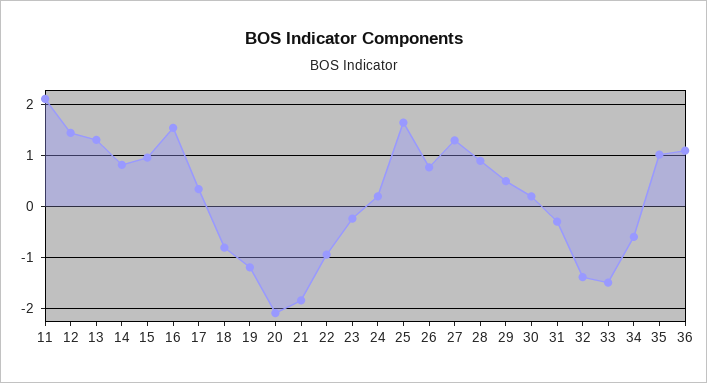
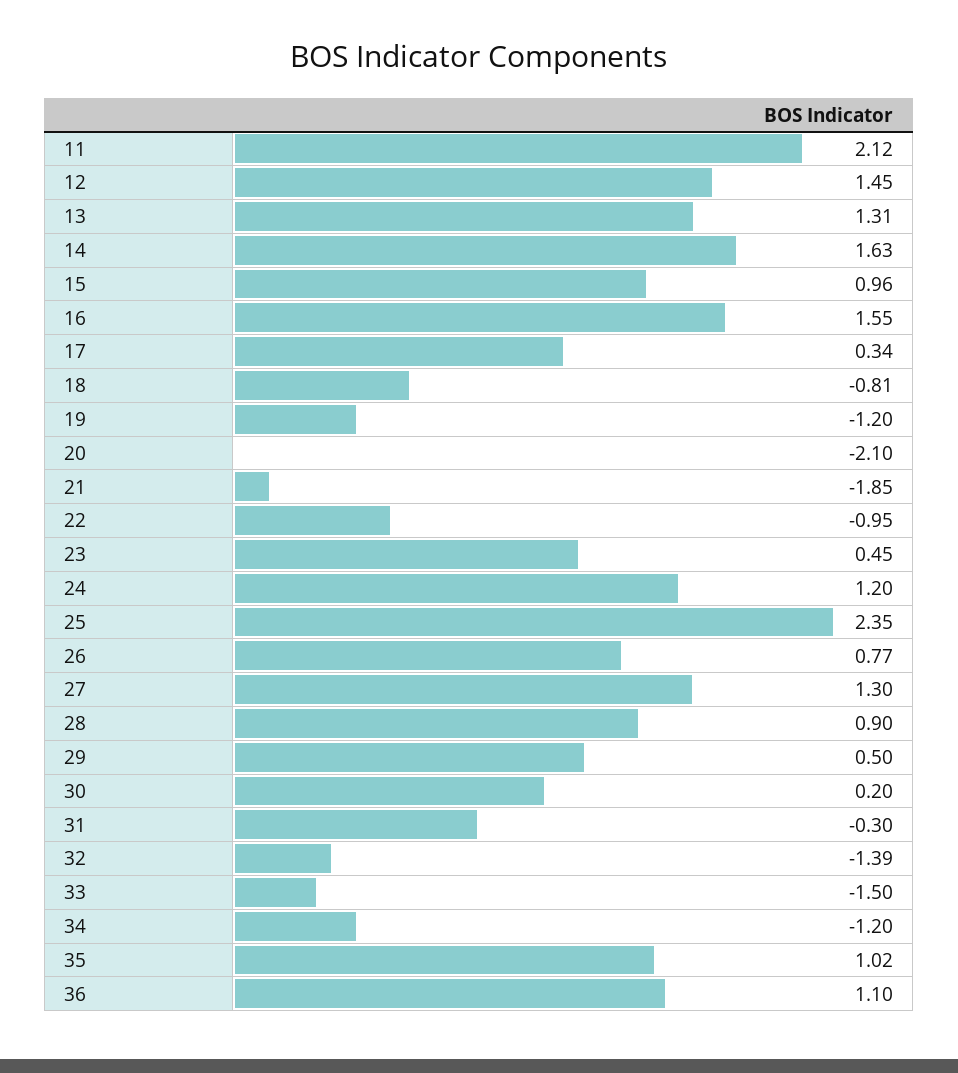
  {
    "11": 2.12,
    "12": 1.45,
    "13": 1.31,
-   "14": 0.8,
+   "14": 1.63,
    "15": 0.96,
    "16": 1.55,
    "17": 0.34,
    "18": -0.81,
    "19": -1.2,
    "20": -2.1,
    "21": -1.85,
    "22": -0.95,
-   "23": -0.2,
+   "23": 0.45,
-   "24": 0.2,
+   "24": 1.2,
-   "25": 1.6,
+   "25": 2.35,
    "26": 0.77,
    "27": 1.3,
    "28": 0.9,
    "29": 0.5,
    "30": 0.2,
    "31": -0.3,
    "32": -1.39,
    "33": -1.5,
-   "34": -0.6,
+   "34": -1.2,
    "35": 1.02,
    "36": 1.1
  }

